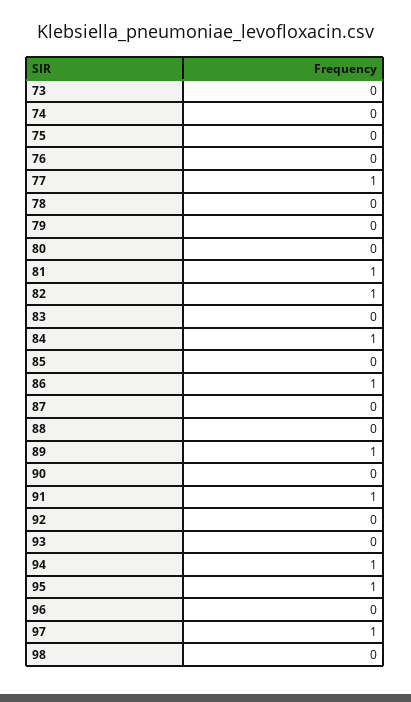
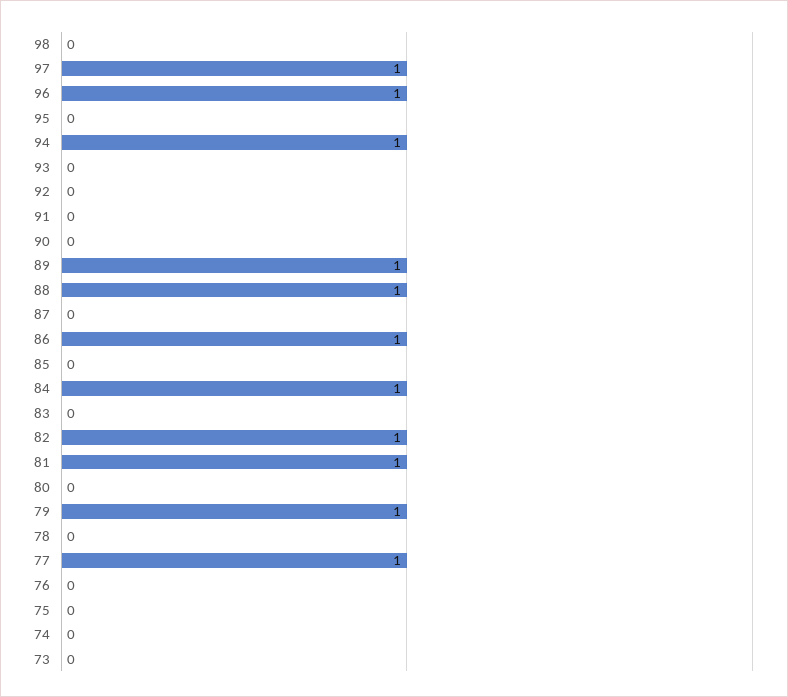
  {
    "73": 0,
    "74": 0,
    "75": 0,
    "76": 0,
    "77": 1,
    "78": 0,
-   "79": 0,
+   "79": 1,
    "80": 0,
    "81": 1,
    "82": 1,
    "83": 0,
    "84": 1,
    "85": 0,
    "86": 1,
    "87": 0,
-   "88": 0,
+   "88": 1,
    "89": 1,
    "90": 0,
-   "91": 1,
+   "91": 0,
    "92": 0,
    "93": 0,
    "94": 1,
-   "95": 1,
+   "95": 0,
-   "96": 0,
+   "96": 1,
    "97": 1,
    "98": 0
  }

